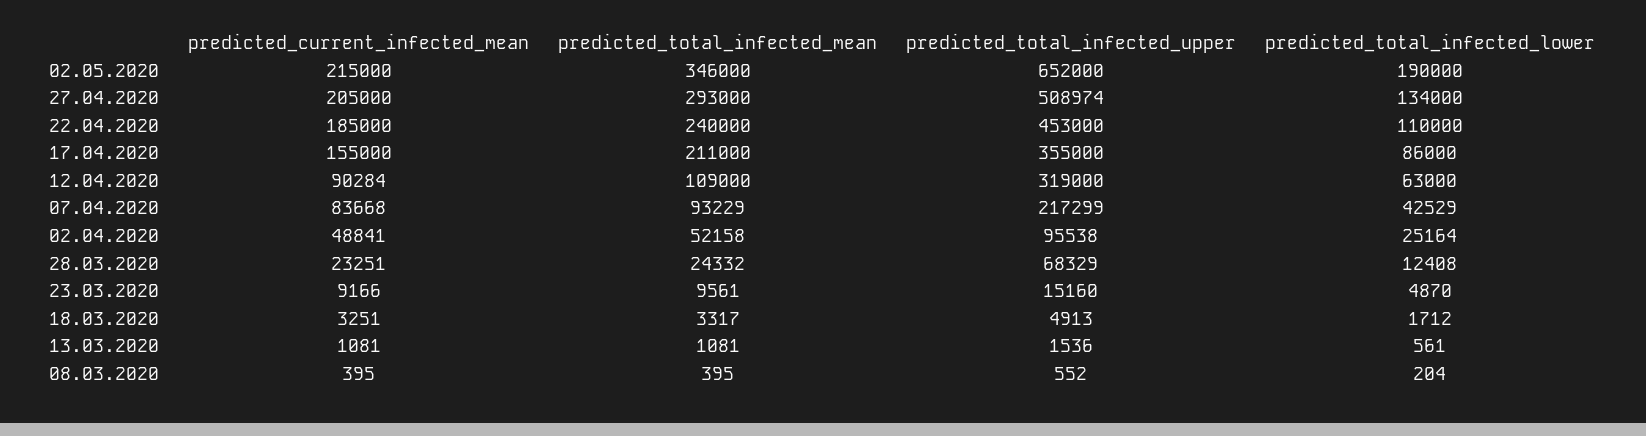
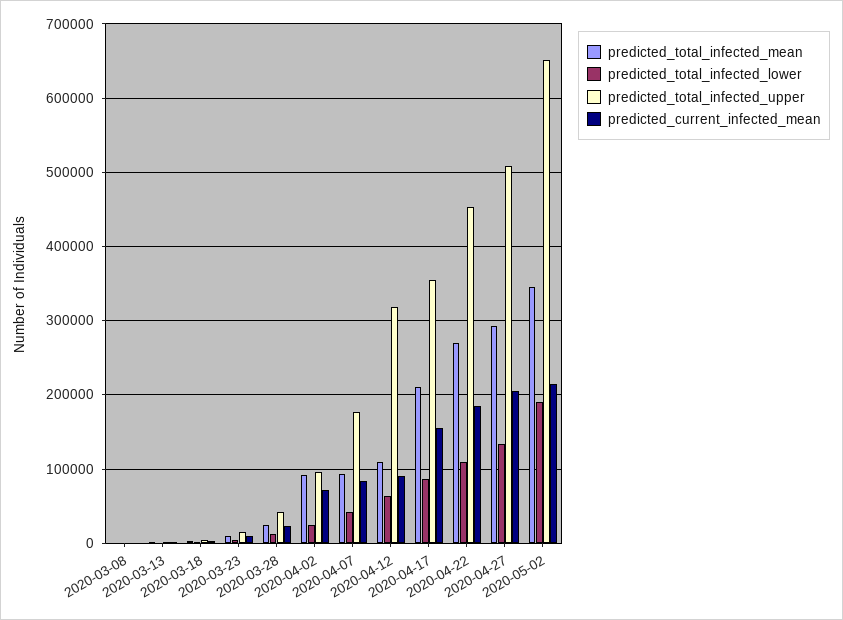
  {
    "predicted_current_infected_mean": {
      "02.05.2020": 215000,
      "27.04.2020": 205000,
      "22.04.2020": 185000,
      "17.04.2020": 155000,
      "12.04.2020": 90284,
      "07.04.2020": 83668,
-     "02.04.2020": 48841,
+     "02.04.2020": 70000,
      "28.03.2020": 23251,
      "23.03.2020": 9166,
      "18.03.2020": 3251,
      "13.03.2020": 1081,
      "08.03.2020": 395
    },
    "predicted_total_infected_mean": {
      "02.05.2020": 346000,
      "27.04.2020": 293000,
-     "22.04.2020": 240000,
+     "22.04.2020": 270000,
      "17.04.2020": 211000,
      "12.04.2020": 109000,
      "07.04.2020": 93229,
-     "02.04.2020": 52158,
+     "02.04.2020": 90000,
      "28.03.2020": 24332,
      "23.03.2020": 9561,
      "18.03.2020": 3317,
      "13.03.2020": 1081,
      "08.03.2020": 395
    },
    "predicted_total_infected_upper": {
      "02.05.2020": 652000,
      "27.04.2020": 508974,
      "22.04.2020": 453000,
      "17.04.2020": 355000,
      "12.04.2020": 319000,
-     "07.04.2020": 217299,
+     "07.04.2020": 180000,
      "02.04.2020": 95538,
-     "28.03.2020": 68329,
+     "28.03.2020": 40000,
      "23.03.2020": 15160,
      "18.03.2020": 4913,
      "13.03.2020": 1536,
      "08.03.2020": 552
    },
    "predicted_total_infected_lower": {
      "02.05.2020": 190000,
      "27.04.2020": 134000,
      "22.04.2020": 110000,
      "17.04.2020": 86000,
      "12.04.2020": 63000,
      "07.04.2020": 42529,
      "02.04.2020": 25164,
      "28.03.2020": 12408,
      "23.03.2020": 4870,
      "18.03.2020": 1712,
      "13.03.2020": 561,
      "08.03.2020": 204
    }
  }

